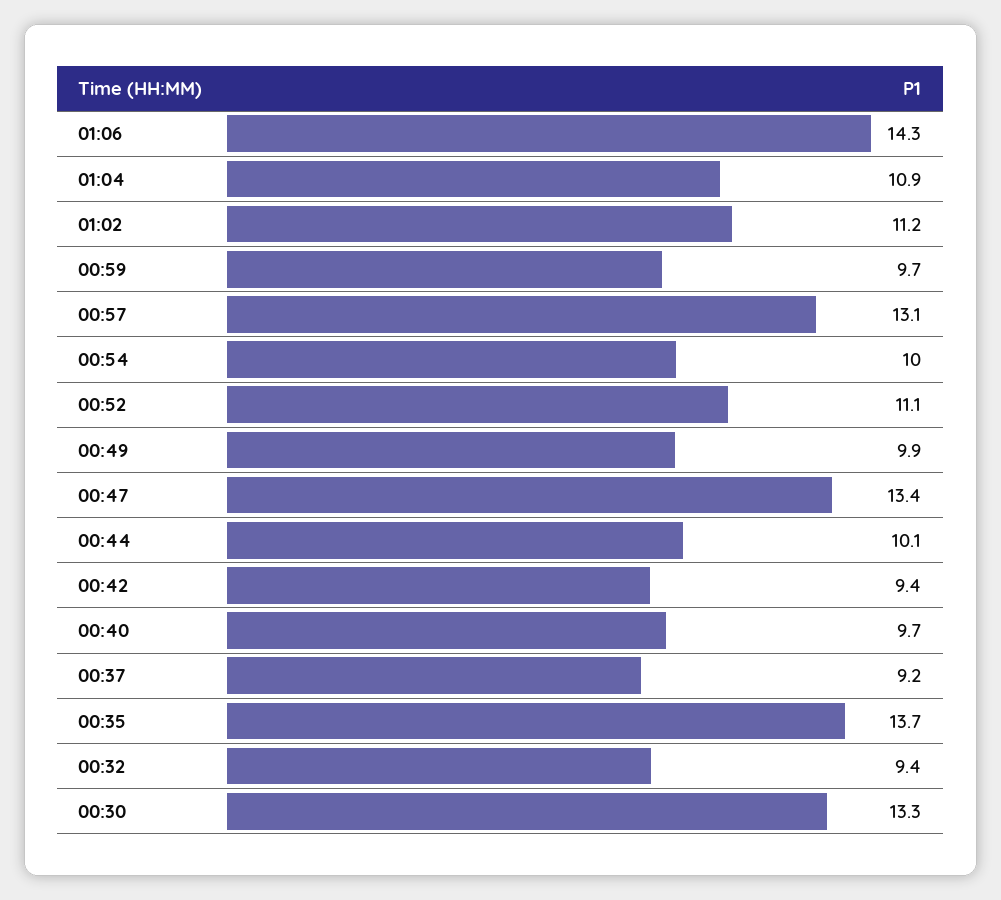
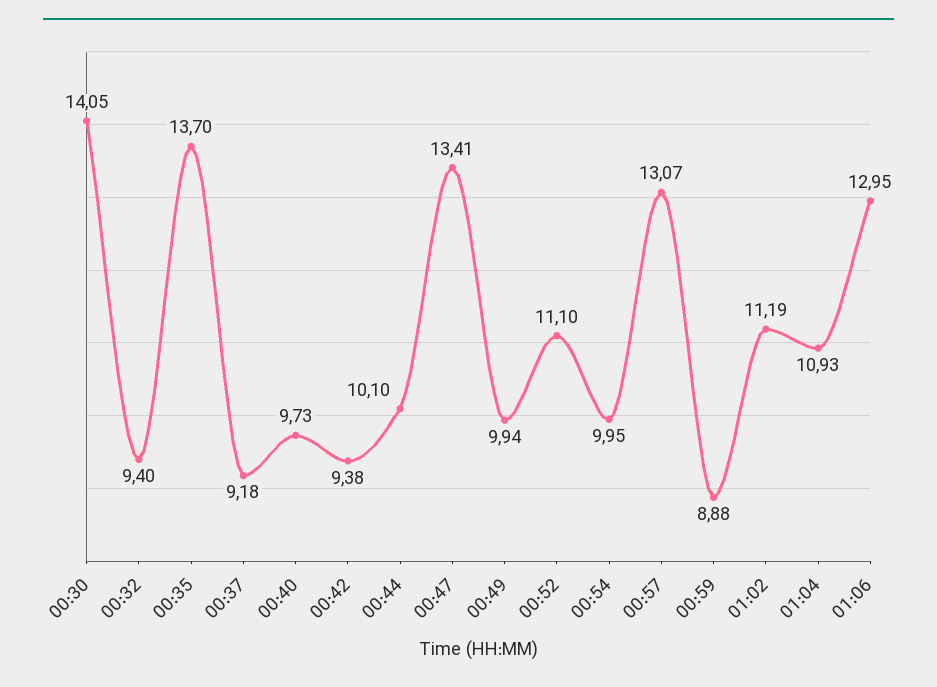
  {
-   "01:06": 14.3,
+   "01:06": 12.95,
    "01:04": 10.93,
    "01:02": 11.19,
-   "00:59": 9.7,
+   "00:59": 8.88,
    "00:57": 13.07,
    "00:54": 9.95,
    "00:52": 11.1,
    "00:49": 9.94,
    "00:47": 13.41,
    "00:44": 10.1,
    "00:42": 9.38,
    "00:40": 9.73,
    "00:37": 9.18,
    "00:35": 13.7,
    "00:32": 9.4,
-   "00:30": 13.3
+   "00:30": 14.05
  }

